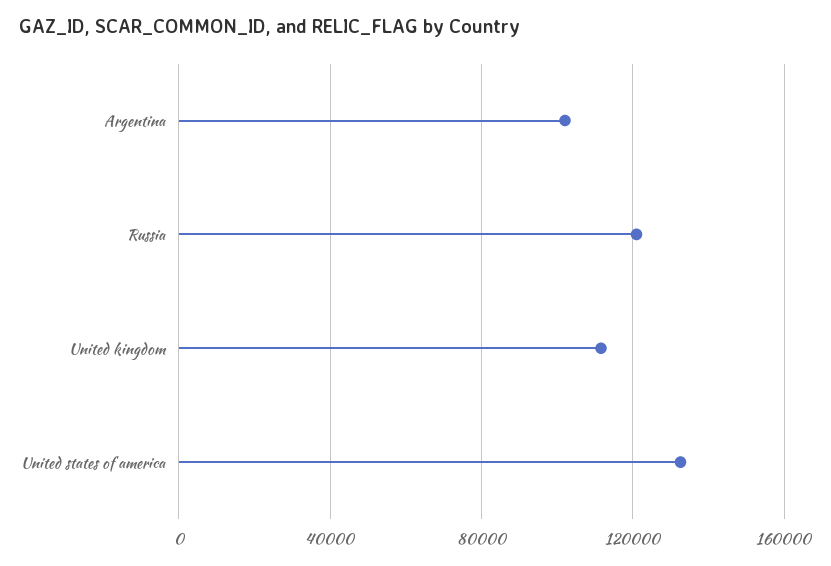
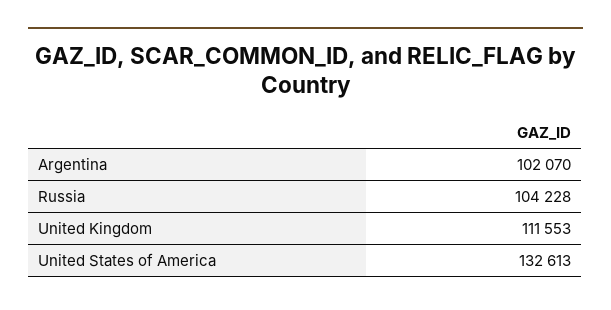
  {
    "Argentina": 102070,
-   "Russia": 120000,
+   "Russia": 104228,
    "United kingdom": 111553,
    "United states of america": 132613
  }

